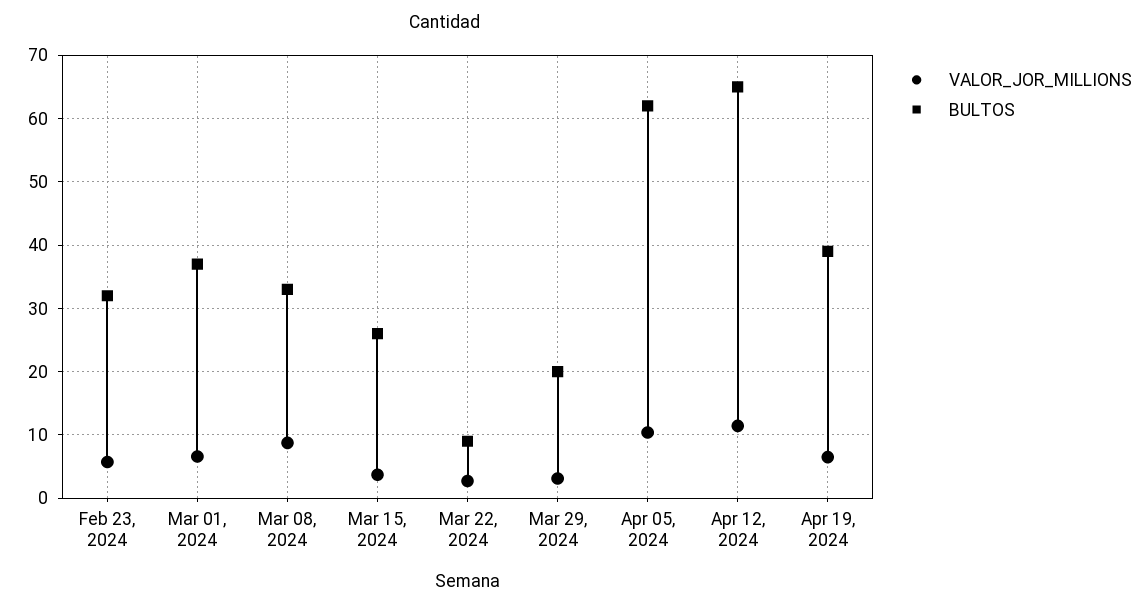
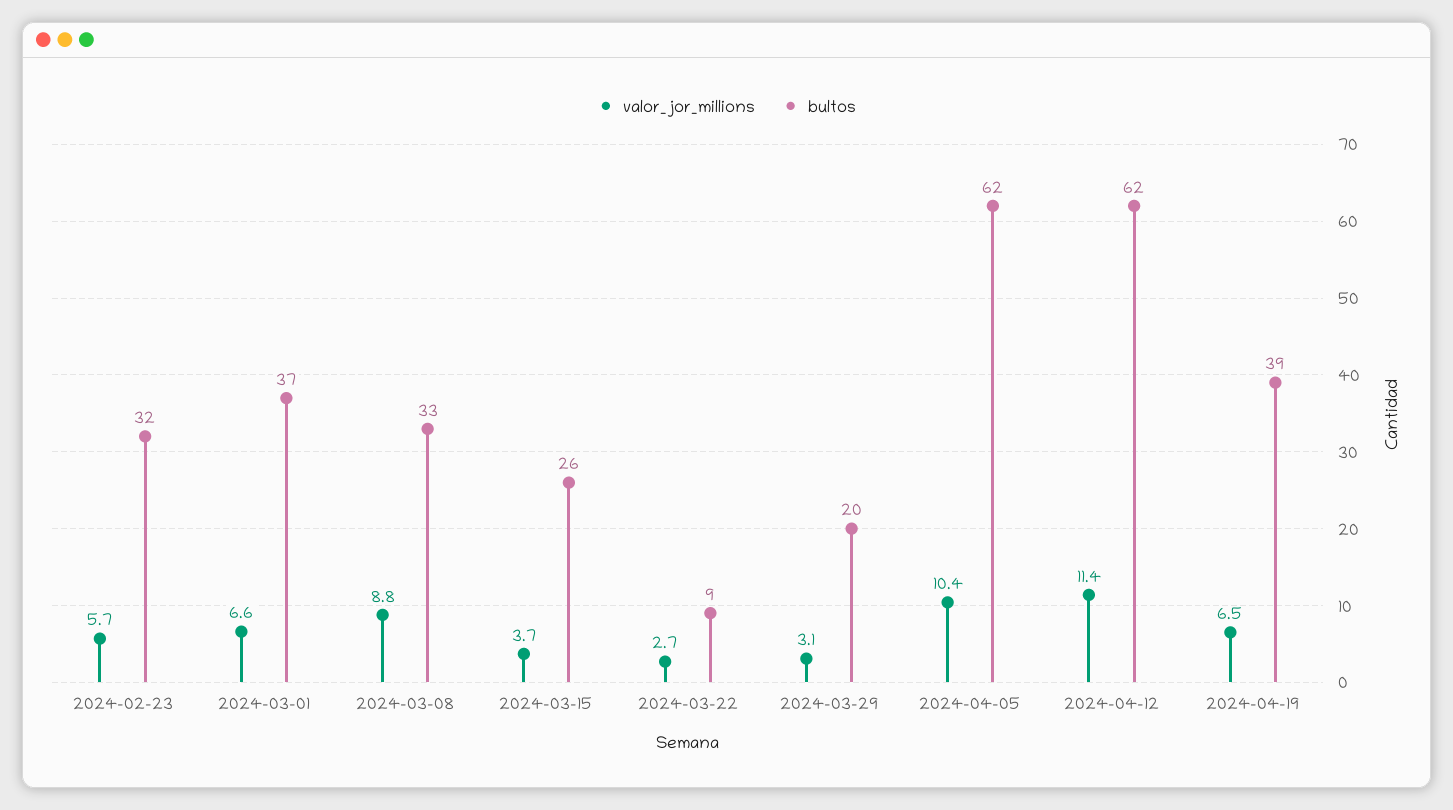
  {
    "VALOR_JOR_MILLIONS": {
      "Feb 23, 2024": 5.7,
      "Mar 01, 2024": 6.6,
      "Mar 08, 2024": 8.8,
      "Mar 15, 2024": 3.7,
      "Mar 22, 2024": 2.7,
      "Mar 29, 2024": 3.1,
      "Apr 05, 2024": 10.4,
      "Apr 12, 2024": 11.4,
      "Apr 19, 2024": 6.5
    },
    "BULTOS": {
      "Feb 23, 2024": 32,
      "Mar 01, 2024": 37,
      "Mar 08, 2024": 33,
      "Mar 15, 2024": 26,
      "Mar 22, 2024": 9,
      "Mar 29, 2024": 20,
      "Apr 05, 2024": 62,
-     "Apr 12, 2024": 65,
+     "Apr 12, 2024": 62,
      "Apr 19, 2024": 39
    }
  }

